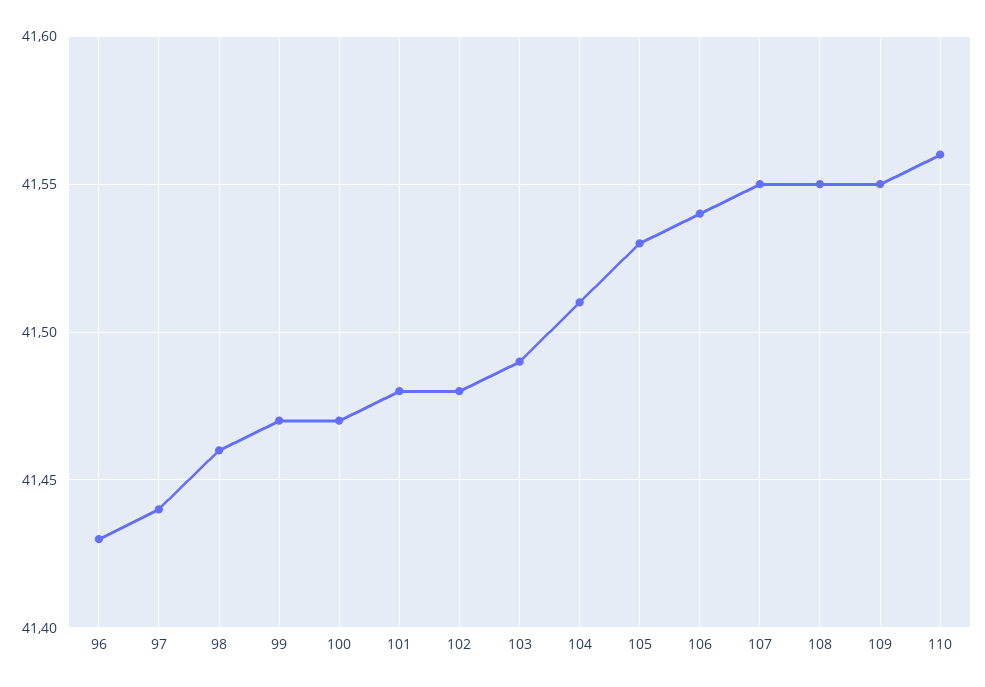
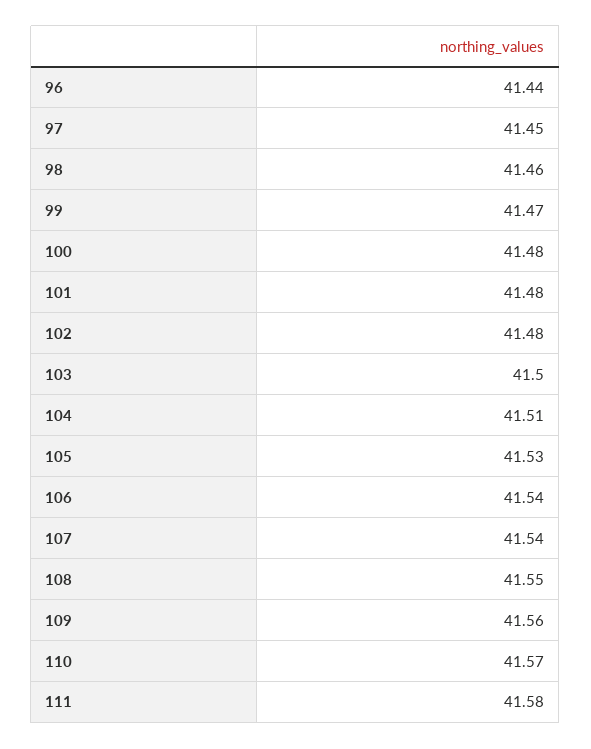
  {
-   "96": 41.43,
+   "96": 41.44,
-   "97": 41.44,
+   "97": 41.45,
    "98": 41.46,
    "99": 41.47,
-   "100": 41.47,
+   "100": 41.48,
    "101": 41.48,
    "102": 41.48,
-   "103": 41.49,
+   "103": 41.5,
    "104": 41.51,
    "105": 41.53,
    "106": 41.54,
-   "107": 41.55,
+   "107": 41.54,
    "108": 41.55,
-   "109": 41.55,
+   "109": 41.56,
-   "110": 41.56
+   "110": 41.57,
+   "111": 41.58
  }

